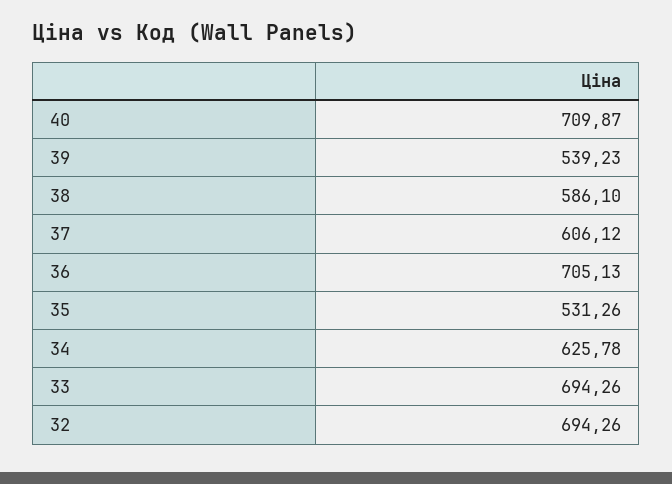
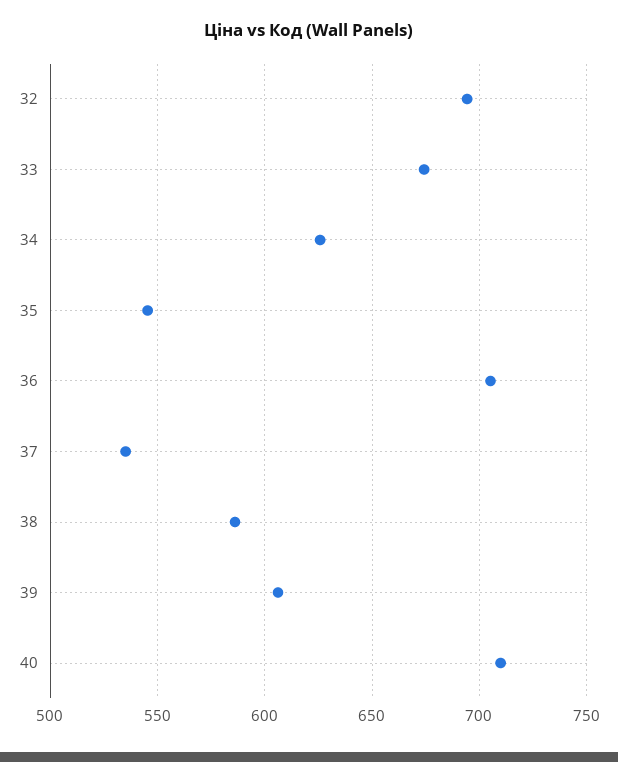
  {
    "40": 709.87,
-   "39": 539.23,
+   "39": 605,
    "38": 586.1,
-   "37": 606.12,
+   "37": 535,
    "36": 705.13,
-   "35": 531.26,
+   "35": 545,
    "34": 625.78,
-   "33": 694.26,
+   "33": 675,
    "32": 694.26
  }

